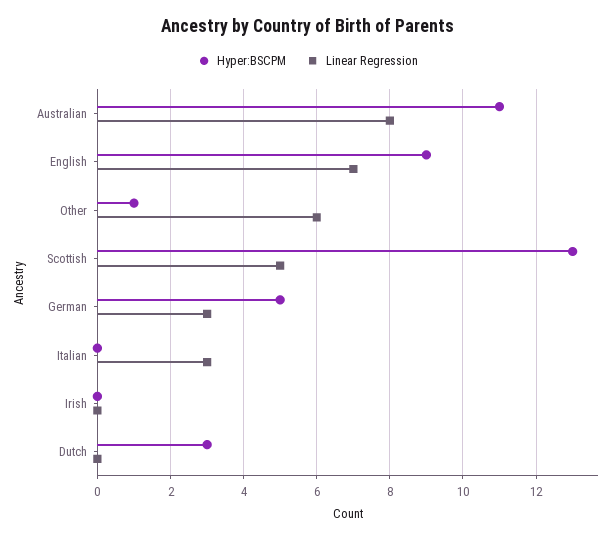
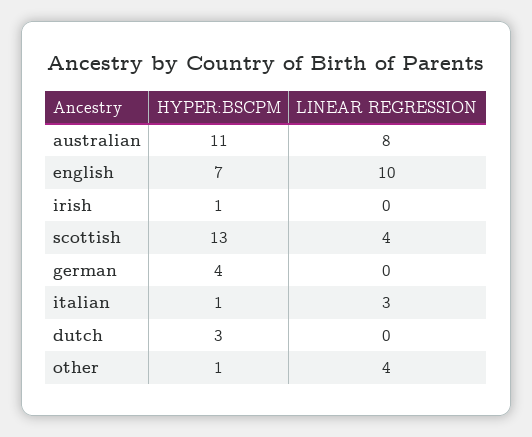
  {
    "Hyper:BSCPM": {
      "Australian": 11,
-     "English": 9,
+     "English": 7,
      "Other": 1,
      "Scottish": 13,
-     "German": 5,
+     "German": 4,
-     "Italian": 0,
+     "Italian": 1,
-     "Irish": 0,
+     "Irish": 1,
      "Dutch": 3
    },
    "Linear Regression": {
      "Australian": 8,
-     "English": 7,
+     "English": 10,
-     "Other": 6,
+     "Other": 4,
-     "Scottish": 5,
+     "Scottish": 4,
-     "German": 3,
+     "German": 0,
      "Italian": 3,
      "Irish": 0,
      "Dutch": 0
    }
  }

